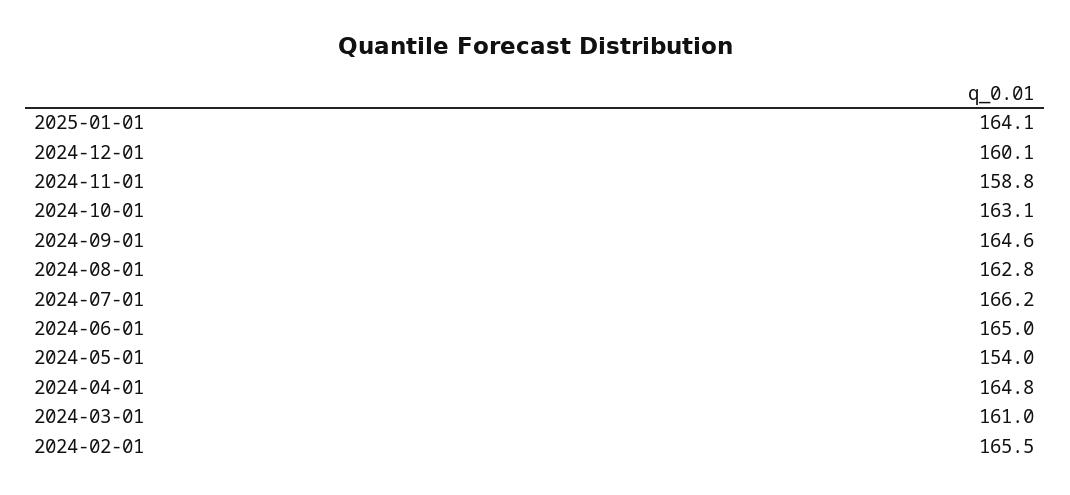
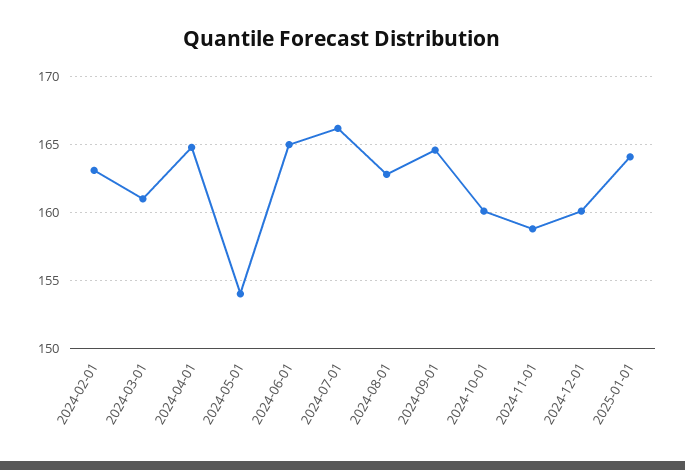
  {
    "2025-01-01": 164.1,
    "2024-12-01": 160.1,
    "2024-11-01": 158.8,
-   "2024-10-01": 163.1,
+   "2024-10-01": 160,
    "2024-09-01": 164.6,
    "2024-08-01": 162.8,
    "2024-07-01": 166.2,
    "2024-06-01": 165,
    "2024-05-01": 154,
    "2024-04-01": 164.8,
    "2024-03-01": 161,
-   "2024-02-01": 165.5
+   "2024-02-01": 163
  }

